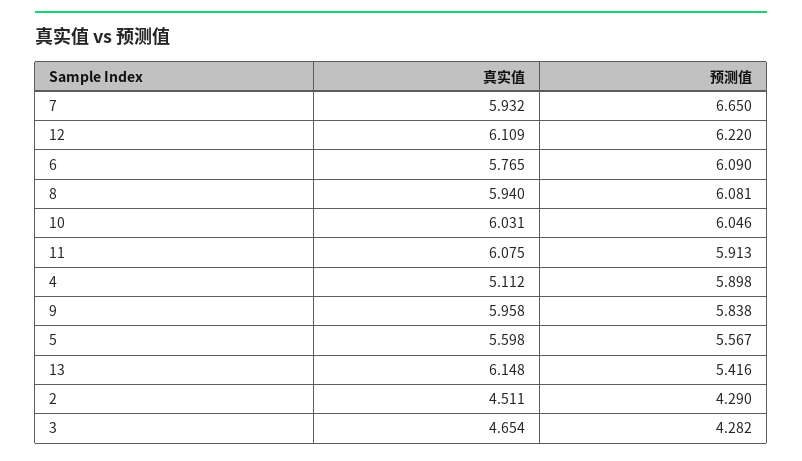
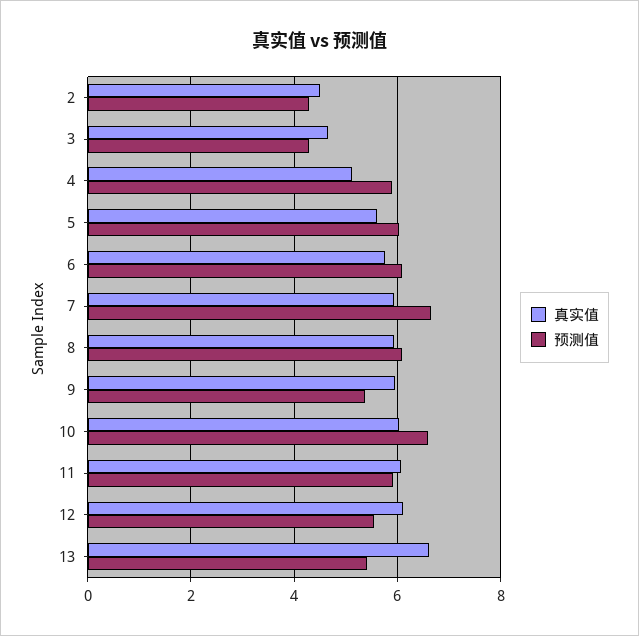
  {
    "真实值": {
      "7": 5.932,
      "12": 6.109,
      "6": 5.765,
      "8": 5.94,
      "10": 6.031,
      "11": 6.075,
      "4": 5.112,
      "9": 5.958,
      "5": 5.598,
-     "13": 6.148,
+     "13": 6.6,
      "2": 4.511,
      "3": 4.654
    },
    "预测值": {
      "7": 6.65,
-     "12": 6.22,
+     "12": 5.6,
      "6": 6.09,
      "8": 6.081,
-     "10": 6.046,
+     "10": 6.6,
      "11": 5.913,
      "4": 5.898,
-     "9": 5.838,
+     "9": 5.4,
-     "5": 5.567,
+     "5": 6,
      "13": 5.416,
      "2": 4.29,
      "3": 4.282
    }
  }

